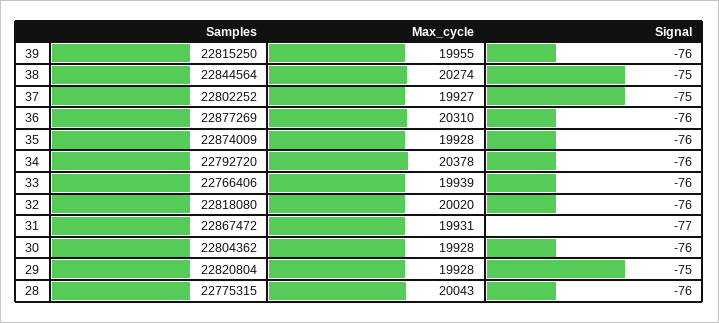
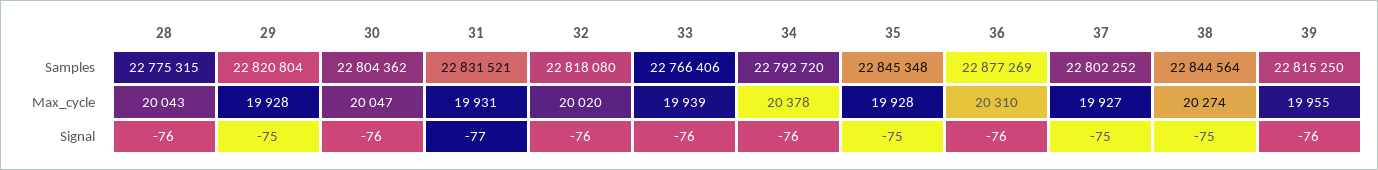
  {
    "Samples": {
      "39": 22815250,
      "38": 22844564,
      "37": 22802252,
      "36": 22877269,
-     "35": 22874009,
+     "35": 22845348,
      "34": 22792720,
      "33": 22766406,
      "32": 22818080,
-     "31": 22867472,
+     "31": 22831521,
      "30": 22804362,
      "29": 22820804,
      "28": 22775315
    },
    "Max_cycle": {
      "39": 19955,
      "38": 20274,
      "37": 19927,
      "36": 20310,
      "35": 19928,
      "34": 20378,
      "33": 19939,
      "32": 20020,
      "31": 19931,
-     "30": 19928,
+     "30": 20047,
      "29": 19928,
      "28": 20043
    },
    "Signal": {
      "39": -76,
      "38": -75,
      "37": -75,
      "36": -76,
-     "35": -76,
+     "35": -75,
      "34": -76,
      "33": -76,
      "32": -76,
      "31": -77,
      "30": -76,
      "29": -75,
      "28": -76
    }
  }

